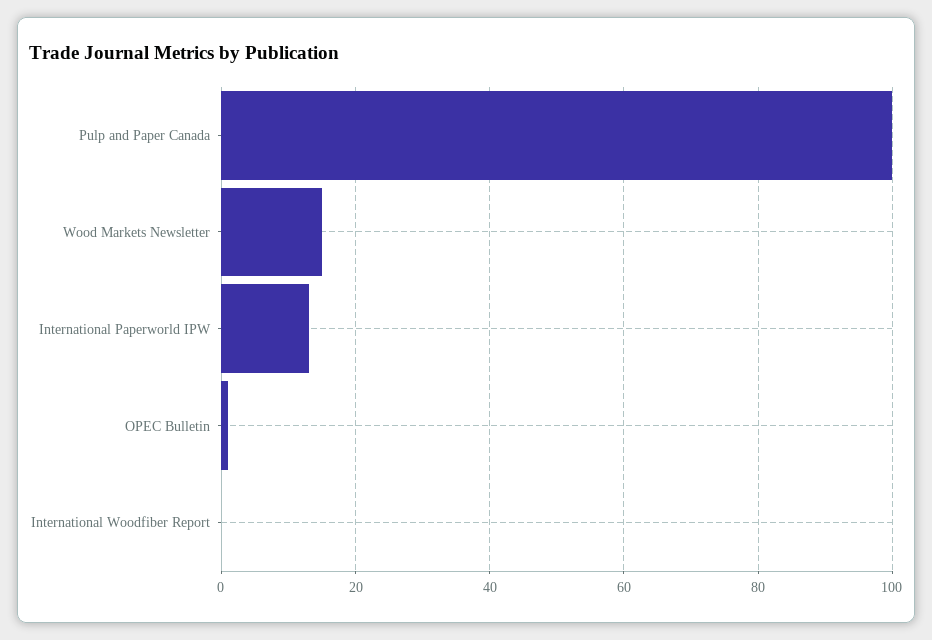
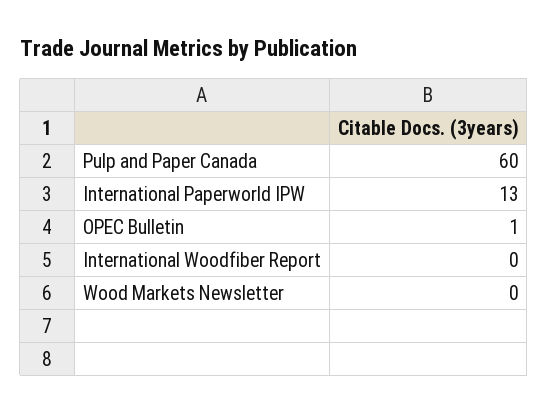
  {
-   "Pulp and Paper Canada": 100,
+   "Pulp and Paper Canada": 60,
-   "Wood Markets Newsletter": 15,
+   "Wood Markets Newsletter": 0,
    "International Paperworld IPW": 13,
    "OPEC Bulletin": 1,
    "International Woodfiber Report": 0
  }

